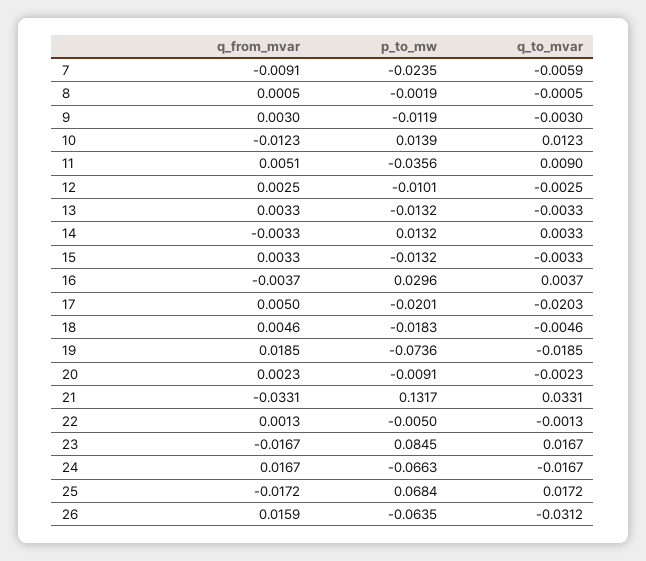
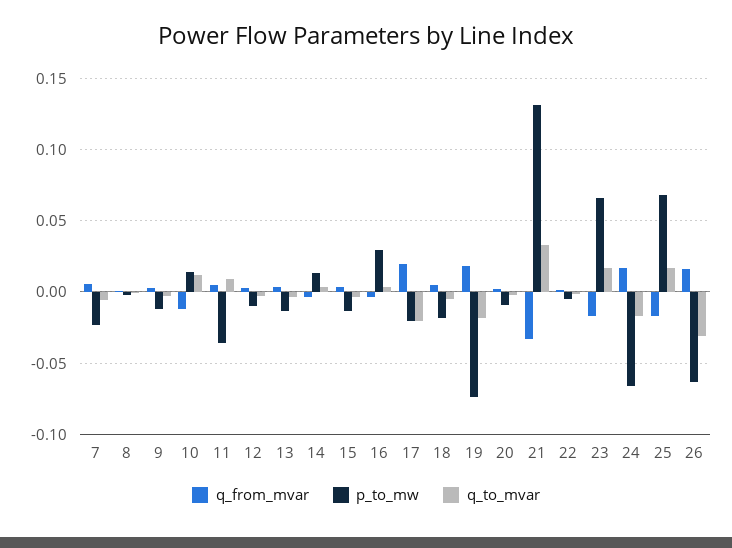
  {
    "q_from_mvar": {
-     "7": -0.0091,
+     "7": 0.005,
      "8": 0.0005,
      "9": 0.003,
      "10": -0.0123,
      "11": 0.0051,
      "12": 0.0025,
      "13": 0.0033,
      "14": -0.0033,
      "15": 0.0033,
      "16": -0.0037,
-     "17": 0.005,
+     "17": 0.02,
      "18": 0.0046,
      "19": 0.0185,
      "20": 0.0023,
      "21": -0.0331,
      "22": 0.0013,
      "23": -0.0167,
      "24": 0.0167,
      "25": -0.0172,
      "26": 0.0159
    },
    "p_to_mw": {
      "7": -0.0235,
      "8": -0.0019,
      "9": -0.0119,
      "10": 0.0139,
      "11": -0.0356,
      "12": -0.0101,
      "13": -0.0132,
      "14": 0.0132,
      "15": -0.0132,
      "16": 0.0296,
      "17": -0.0201,
      "18": -0.0183,
      "19": -0.0736,
      "20": -0.0091,
      "21": 0.1317,
      "22": -0.005,
-     "23": 0.0845,
+     "23": 0.065,
      "24": -0.0663,
      "25": 0.0684,
      "26": -0.0635
    },
    "q_to_mvar": {
      "7": -0.0059,
      "8": -0.0005,
      "9": -0.003,
      "10": 0.0123,
      "11": 0.009,
      "12": -0.0025,
      "13": -0.0033,
      "14": 0.0033,
      "15": -0.0033,
      "16": 0.0037,
      "17": -0.0203,
      "18": -0.0046,
      "19": -0.0185,
      "20": -0.0023,
      "21": 0.0331,
      "22": -0.0013,
      "23": 0.0167,
      "24": -0.0167,
      "25": 0.0172,
      "26": -0.0312
    }
  }

